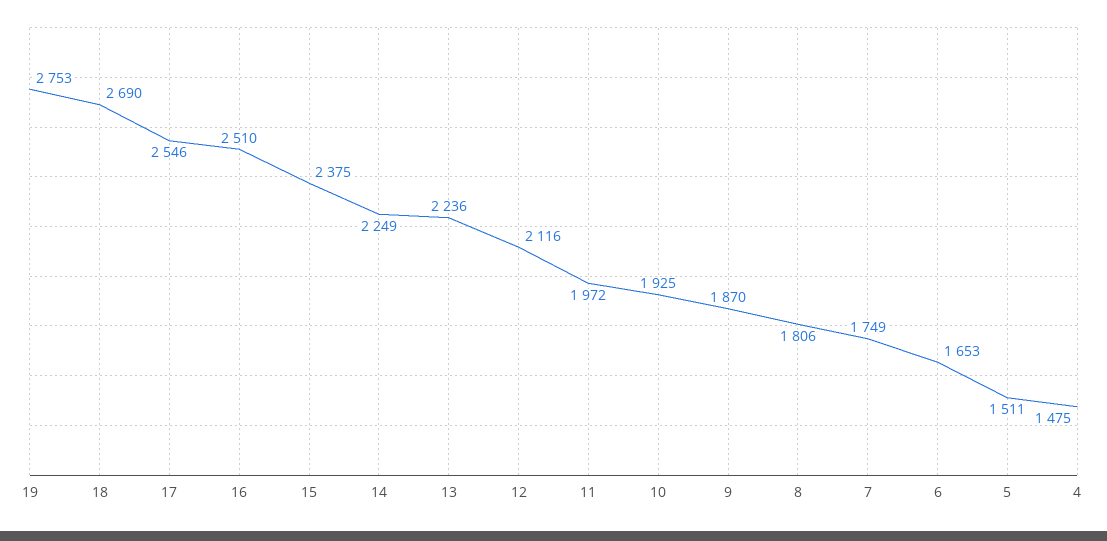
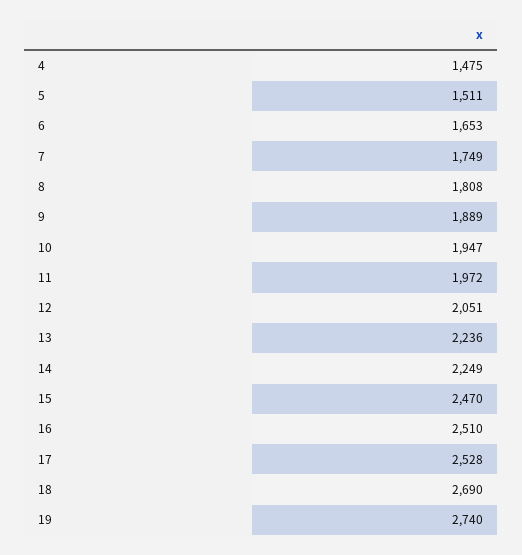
  {
-   "19": 2753,
+   "19": 2740,
    "18": 2690,
-   "17": 2546,
+   "17": 2528,
    "16": 2510,
-   "15": 2375,
+   "15": 2470,
    "14": 2249,
    "13": 2236,
-   "12": 2116,
+   "12": 2051,
    "11": 1972,
-   "10": 1925,
+   "10": 1947,
-   "9": 1870,
+   "9": 1889,
-   "8": 1806,
+   "8": 1808,
    "7": 1749,
    "6": 1653,
    "5": 1511,
    "4": 1475
  }

